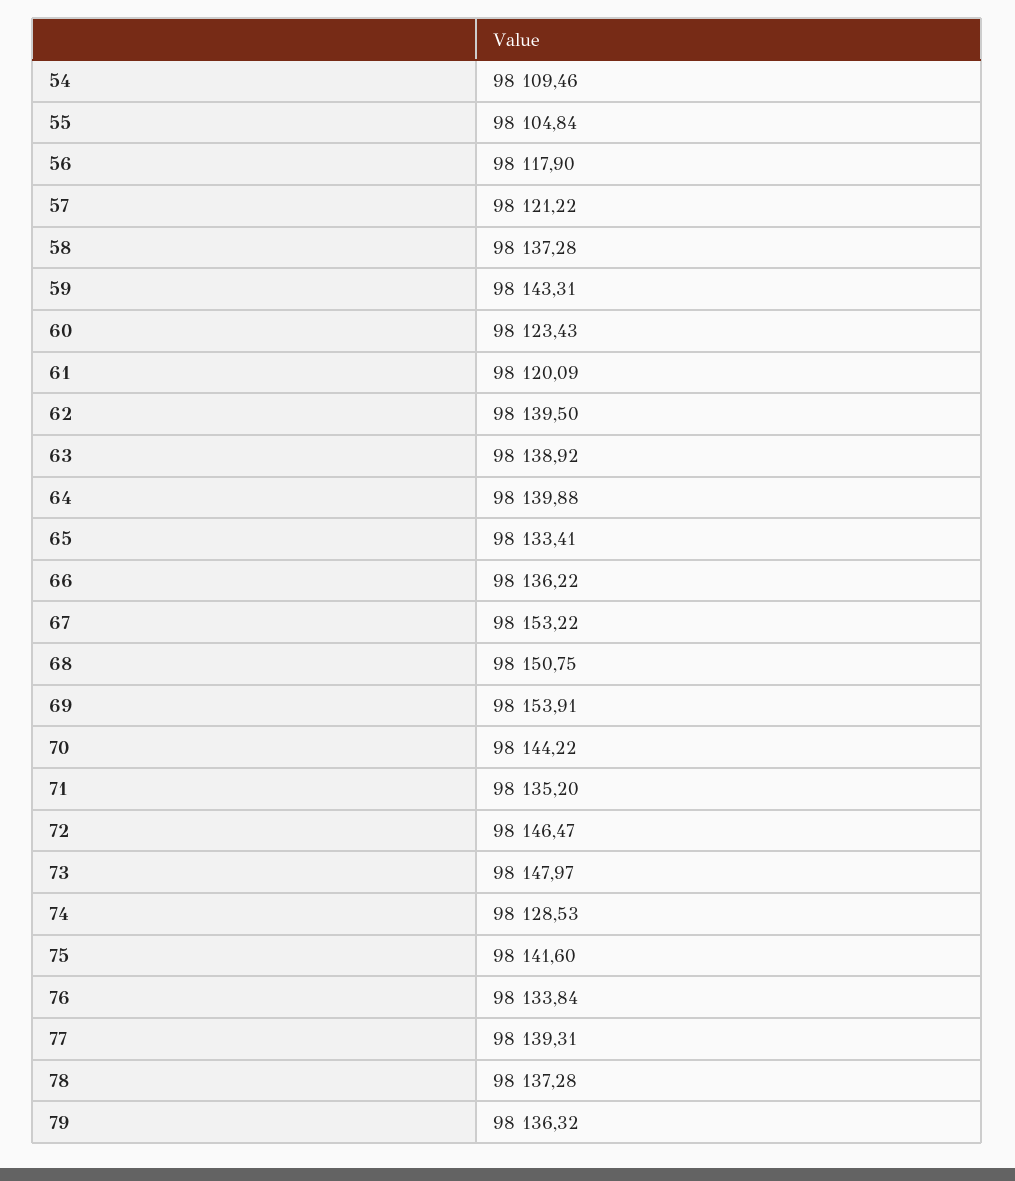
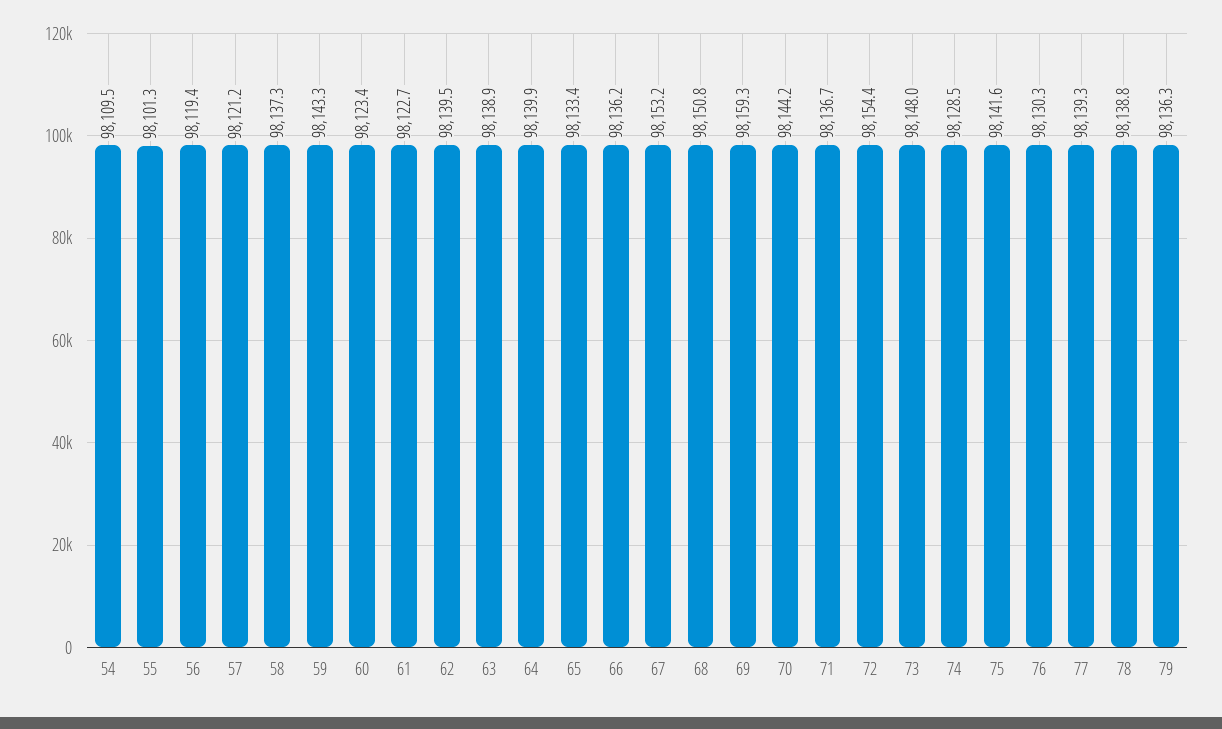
  {
    "54": 98109.46,
-   "55": 98104.84,
+   "55": 98101.3,
-   "56": 98117.9,
+   "56": 98119.4,
    "57": 98121.22,
    "58": 98137.28,
    "59": 98143.31,
    "60": 98123.43,
-   "61": 98120.09,
+   "61": 98122.7,
    "62": 98139.5,
    "63": 98138.92,
    "64": 98139.88,
    "65": 98133.41,
    "66": 98136.22,
    "67": 98153.22,
    "68": 98150.75,
-   "69": 98153.91,
+   "69": 98159.3,
    "70": 98144.22,
-   "71": 98135.2,
+   "71": 98136.7,
-   "72": 98146.47,
+   "72": 98154.4,
    "73": 98147.97,
    "74": 98128.53,
    "75": 98141.6,
-   "76": 98133.84,
+   "76": 98130.3,
    "77": 98139.31,
-   "78": 98137.28,
+   "78": 98138.8,
    "79": 98136.32
  }

